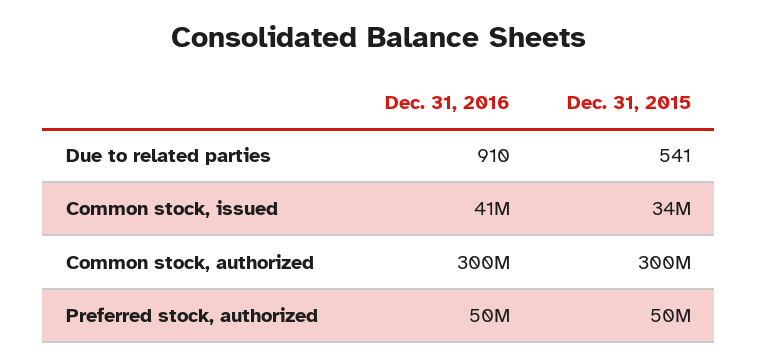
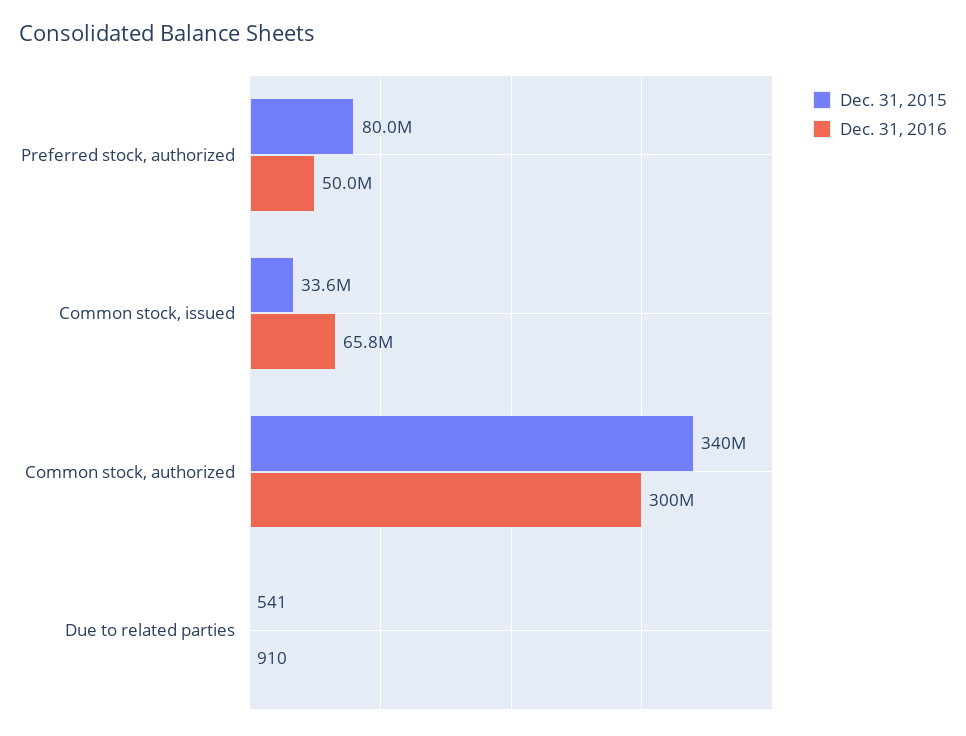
  {
    "Dec. 31, 2016": {
      "Due to related parties": 910,
-     "Common stock, issued": 41000000,
+     "Common stock, issued": 65800000,
      "Common stock, authorized": 300000000,
      "Preferred stock, authorized": 50000000
    },
    "Dec. 31, 2015": {
      "Due to related parties": 541,
      "Common stock, issued": 33600000,
-     "Common stock, authorized": 300000000,
+     "Common stock, authorized": 340000000,
-     "Preferred stock, authorized": 50000000
+     "Preferred stock, authorized": 80000000
    }
  }

